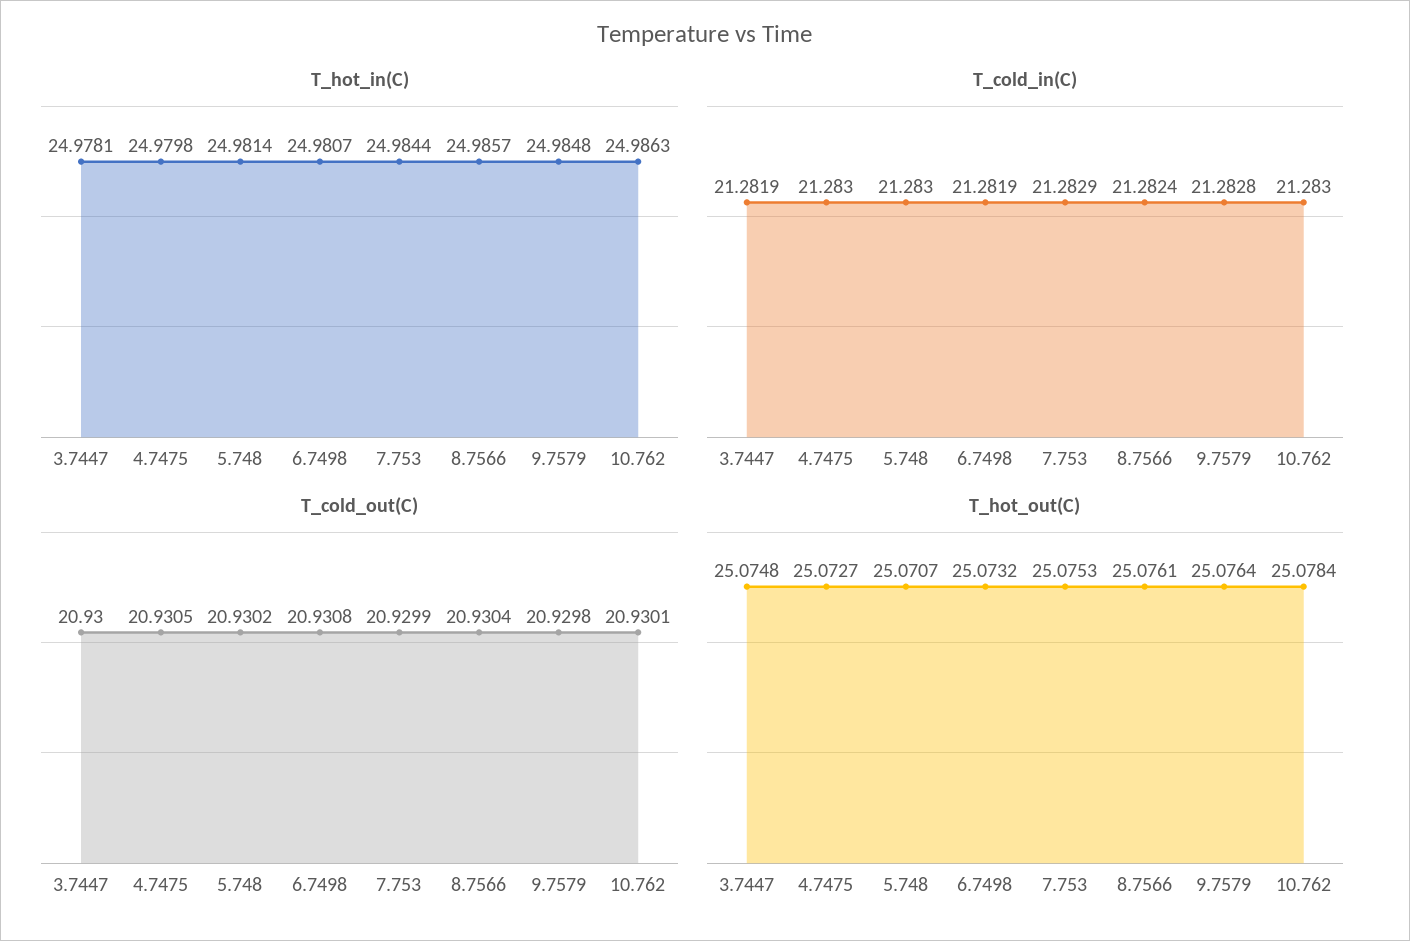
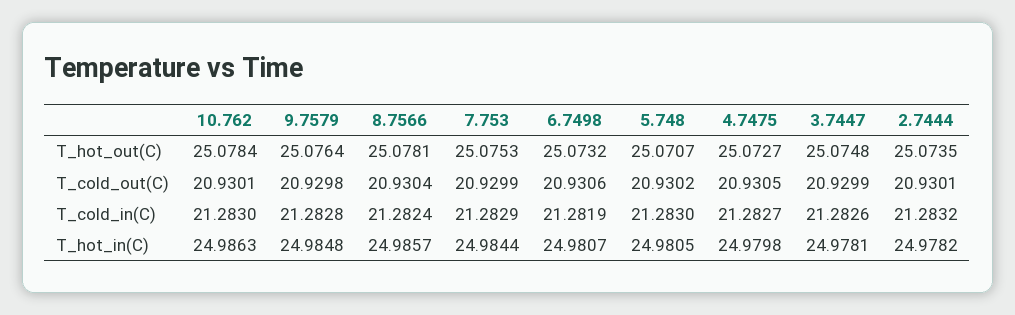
  {
    "T_hot_in(C)": {
      "3.7447": 24.9781,
      "4.7475": 24.9798,
-     "5.748": 24.9814,
+     "5.748": 24.9805,
      "6.7498": 24.9807,
      "7.753": 24.9844,
      "8.7566": 24.9857,
      "9.7579": 24.9848,
-     "10.762": 24.9863
+     "10.762": 24.9863,
+     "2.7444": 24.9782
    },
    "T_cold_in(C)": {
-     "3.7447": 21.2819,
+     "3.7447": 21.2826,
-     "4.7475": 21.283,
+     "4.7475": 21.2827,
      "5.748": 21.283,
      "6.7498": 21.2819,
      "7.753": 21.2829,
      "8.7566": 21.2824,
      "9.7579": 21.2828,
-     "10.762": 21.283
+     "10.762": 21.283,
+     "2.7444": 21.2832
    },
    "T_cold_out(C)": {
-     "3.7447": 20.93,
+     "3.7447": 20.9299,
      "4.7475": 20.9305,
      "5.748": 20.9302,
-     "6.7498": 20.9308,
+     "6.7498": 20.9306,
      "7.753": 20.9299,
      "8.7566": 20.9304,
      "9.7579": 20.9298,
-     "10.762": 20.9301
+     "10.762": 20.9301,
+     "2.7444": 20.9301
    },
    "T_hot_out(C)": {
      "3.7447": 25.0748,
      "4.7475": 25.0727,
      "5.748": 25.0707,
      "6.7498": 25.0732,
      "7.753": 25.0753,
-     "8.7566": 25.0761,
+     "8.7566": 25.0781,
      "9.7579": 25.0764,
-     "10.762": 25.0784
+     "10.762": 25.0784,
+     "2.7444": 25.0735
    }
  }

